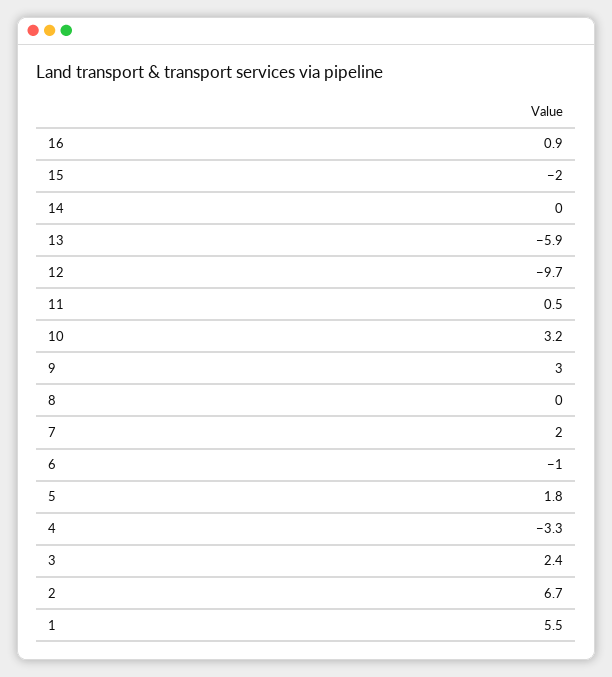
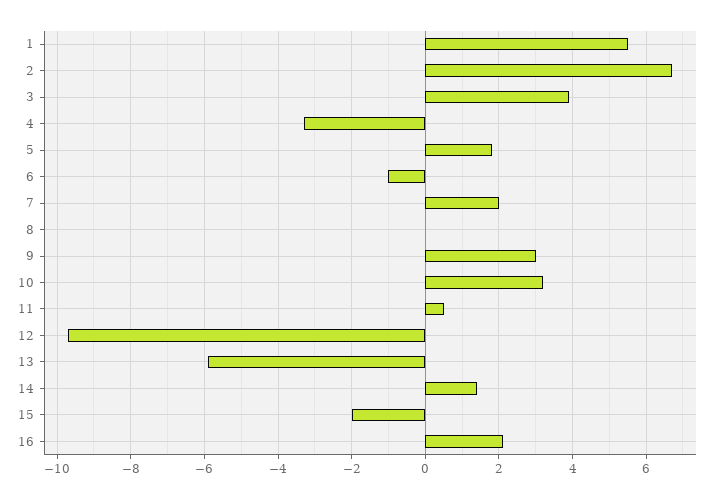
  {
-   "16": 0.9,
+   "16": 2,
    "15": -2,
-   "14": 0,
+   "14": 1.5,
    "13": -5.9,
    "12": -9.7,
    "11": 0.5,
    "10": 3.2,
    "9": 3,
    "8": 0,
    "7": 2,
    "6": -1,
    "5": 1.8,
    "4": -3.3,
-   "3": 2.4,
+   "3": 4,
    "2": 6.7,
    "1": 5.5
  }

